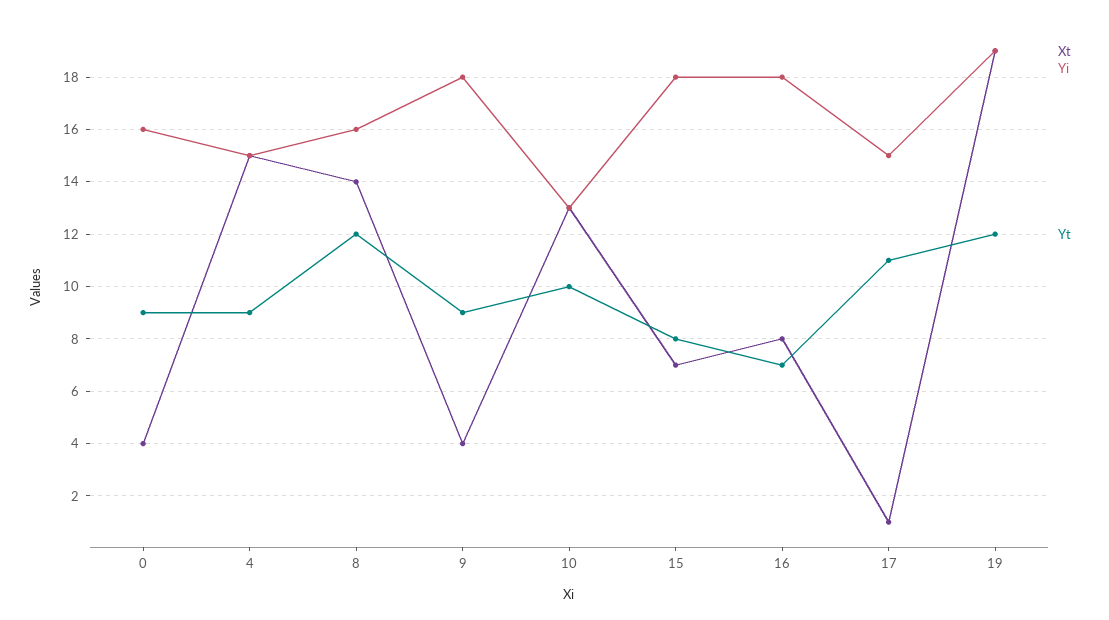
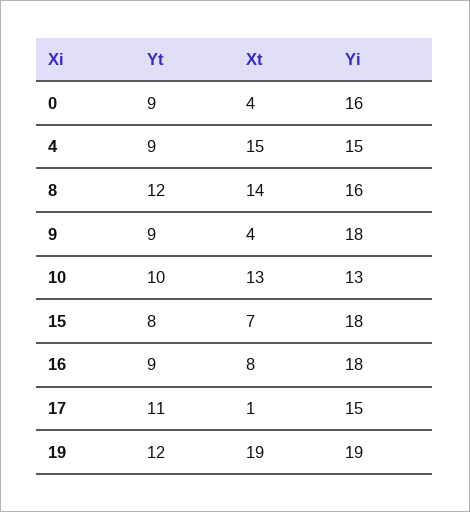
  {
    "Xt": {
      "0": 4,
      "4": 15,
      "8": 14,
      "9": 4,
      "10": 13,
      "15": 7,
      "16": 8,
      "17": 1,
      "19": 19
    },
    "Yi": {
      "0": 16,
      "4": 15,
      "8": 16,
      "9": 18,
      "10": 13,
      "15": 18,
      "16": 18,
      "17": 15,
      "19": 19
    },
    "Yt": {
      "0": 9,
      "4": 9,
      "8": 12,
      "9": 9,
      "10": 10,
      "15": 8,
-     "16": 7,
+     "16": 9,
      "17": 11,
      "19": 12
    }
  }

